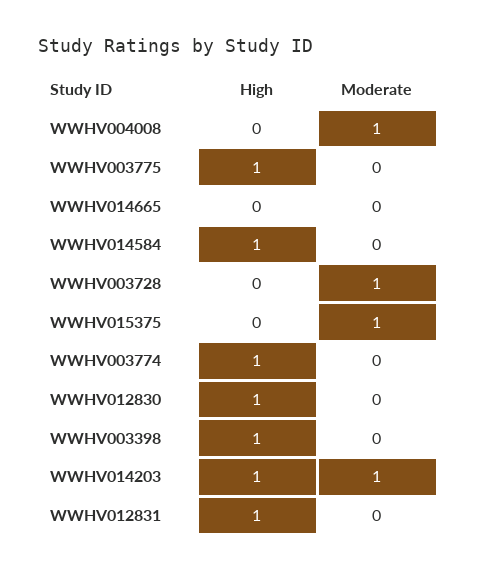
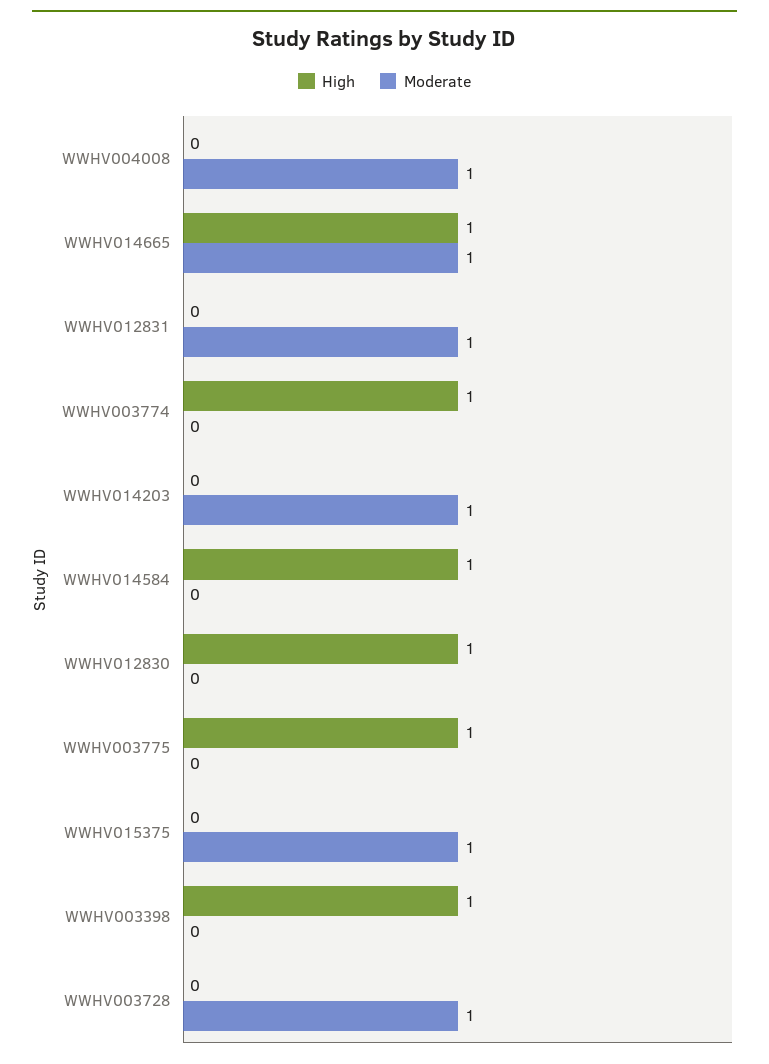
  {
    "High": {
      "WWHV004008": 0,
      "WWHV003775": 1,
-     "WWHV014665": 0,
+     "WWHV014665": 1,
      "WWHV014584": 1,
      "WWHV003728": 0,
      "WWHV015375": 0,
      "WWHV003774": 1,
      "WWHV012830": 1,
      "WWHV003398": 1,
-     "WWHV014203": 1,
+     "WWHV014203": 0,
-     "WWHV012831": 1
+     "WWHV012831": 0
    },
    "Moderate": {
      "WWHV004008": 1,
      "WWHV003775": 0,
-     "WWHV014665": 0,
+     "WWHV014665": 1,
      "WWHV014584": 0,
      "WWHV003728": 1,
      "WWHV015375": 1,
      "WWHV003774": 0,
      "WWHV012830": 0,
      "WWHV003398": 0,
      "WWHV014203": 1,
-     "WWHV012831": 0
+     "WWHV012831": 1
    }
  }

